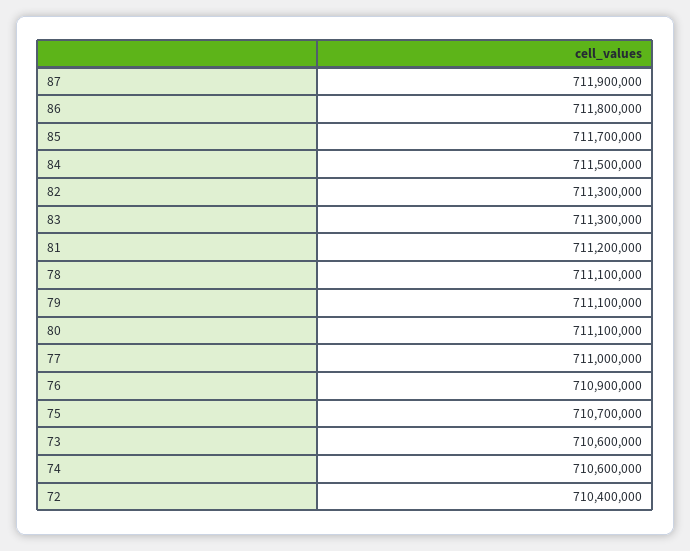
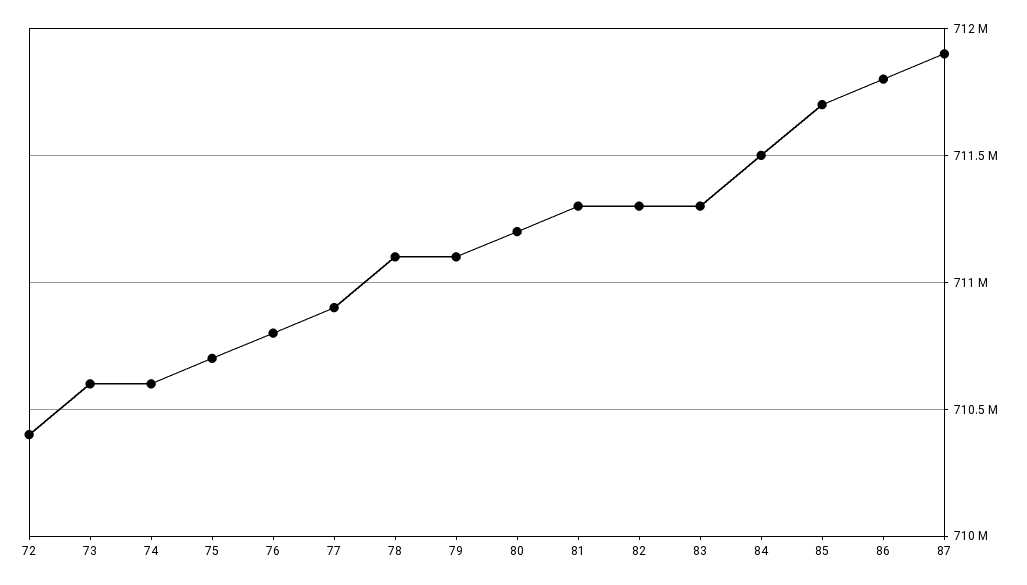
  {
    "87": 711900000,
    "86": 711800000,
    "85": 711700000,
    "84": 711500000,
    "82": 711300000,
    "83": 711300000,
-   "81": 711200000,
+   "81": 711300000,
    "78": 711100000,
    "79": 711100000,
-   "80": 711100000,
+   "80": 711200000,
-   "77": 711000000,
+   "77": 710900000,
-   "76": 710900000,
+   "76": 710800000,
    "75": 710700000,
    "73": 710600000,
    "74": 710600000,
    "72": 710400000
  }

